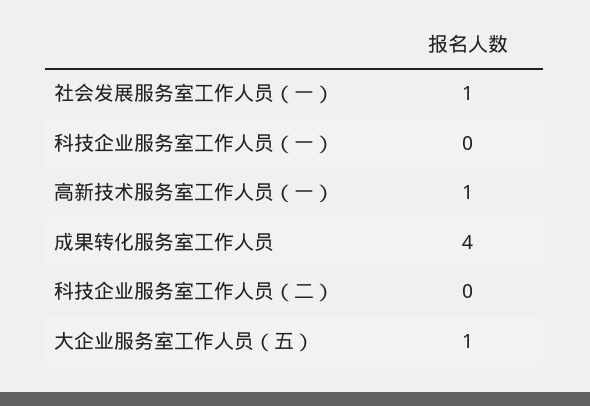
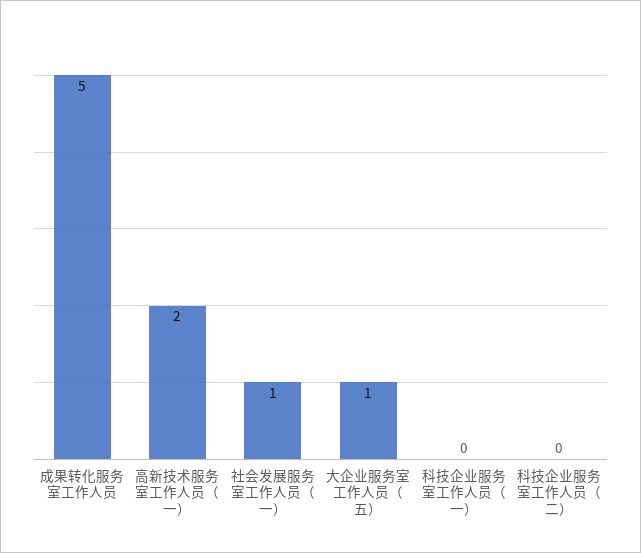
  {
    "社会发展服务室工作人员（一）": 1,
    "科技企业服务室工作人员（一）": 0,
-   "高新技术服务室工作人员（一）": 1,
+   "高新技术服务室工作人员（一）": 2,
-   "成果转化服务室工作人员": 4,
+   "成果转化服务室工作人员": 5,
    "科技企业服务室工作人员（二）": 0,
    "大企业服务室工作人员（五）": 1
  }

